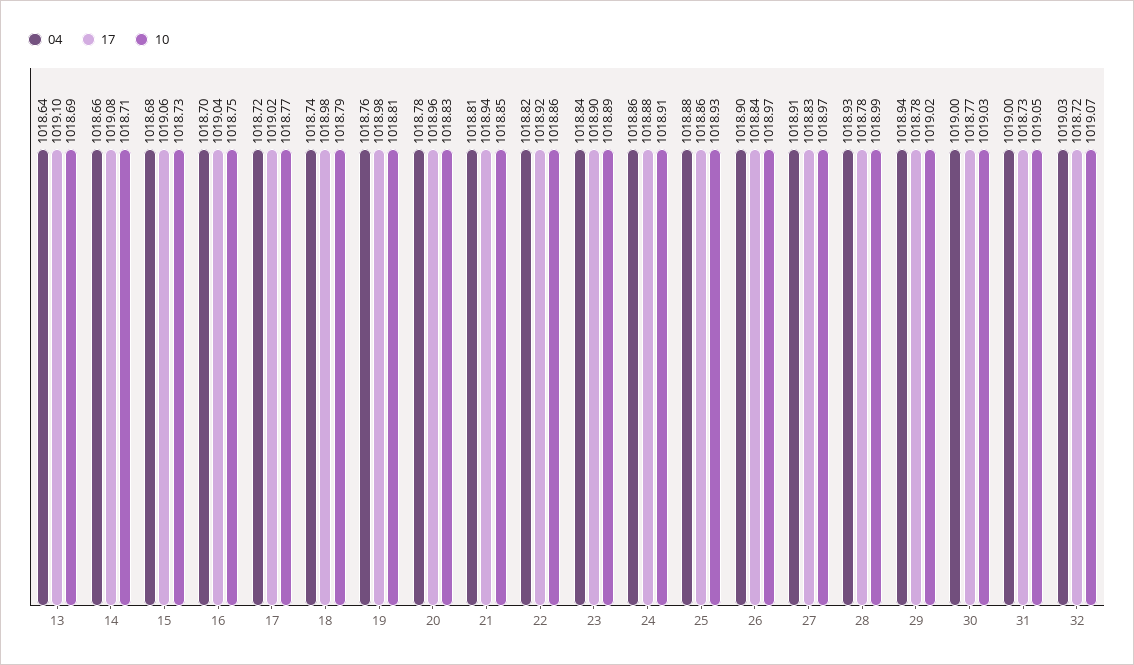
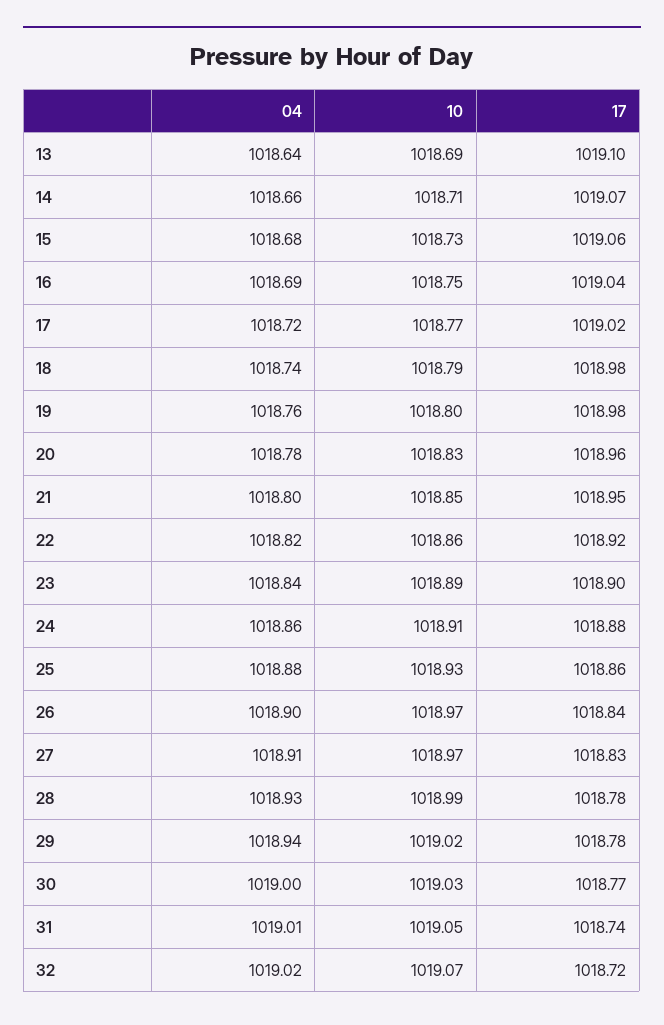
  {
    "04": {
      "13": 1018.64,
      "14": 1018.66,
      "15": 1018.68,
-     "16": 1018.7,
+     "16": 1018.69,
      "17": 1018.72,
      "18": 1018.74,
      "19": 1018.76,
      "20": 1018.78,
-     "21": 1018.81,
+     "21": 1018.8,
      "22": 1018.82,
      "23": 1018.84,
      "24": 1018.86,
      "25": 1018.88,
      "26": 1018.9,
      "27": 1018.91,
      "28": 1018.93,
      "29": 1018.94,
      "30": 1019,
-     "31": 1019,
+     "31": 1019.01,
-     "32": 1019.03
+     "32": 1019.02
    },
    "17": {
      "13": 1019.1,
-     "14": 1019.08,
+     "14": 1019.07,
      "15": 1019.06,
      "16": 1019.04,
      "17": 1019.02,
      "18": 1018.98,
      "19": 1018.98,
      "20": 1018.96,
-     "21": 1018.94,
+     "21": 1018.95,
      "22": 1018.92,
      "23": 1018.9,
      "24": 1018.88,
      "25": 1018.86,
      "26": 1018.84,
      "27": 1018.83,
      "28": 1018.78,
      "29": 1018.78,
      "30": 1018.77,
-     "31": 1018.73,
+     "31": 1018.74,
      "32": 1018.72
    },
    "10": {
      "13": 1018.69,
      "14": 1018.71,
      "15": 1018.73,
      "16": 1018.75,
      "17": 1018.77,
      "18": 1018.79,
-     "19": 1018.81,
+     "19": 1018.8,
      "20": 1018.83,
      "21": 1018.85,
      "22": 1018.86,
      "23": 1018.89,
      "24": 1018.91,
      "25": 1018.93,
      "26": 1018.97,
      "27": 1018.97,
      "28": 1018.99,
      "29": 1019.02,
      "30": 1019.03,
      "31": 1019.05,
      "32": 1019.07
    }
  }

